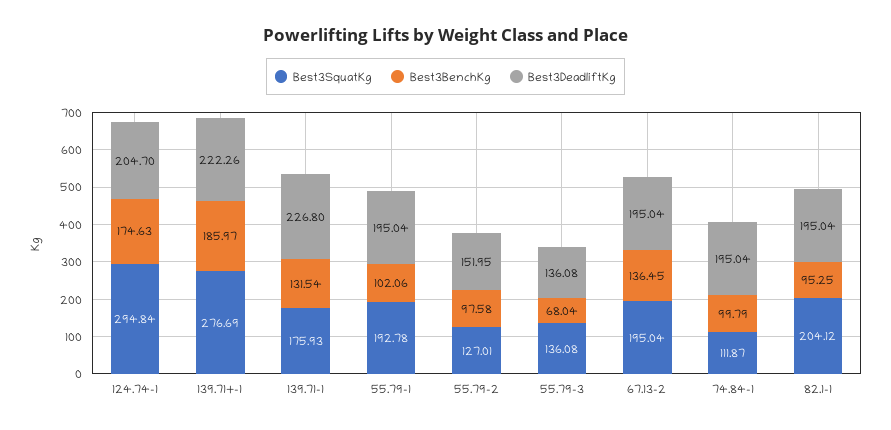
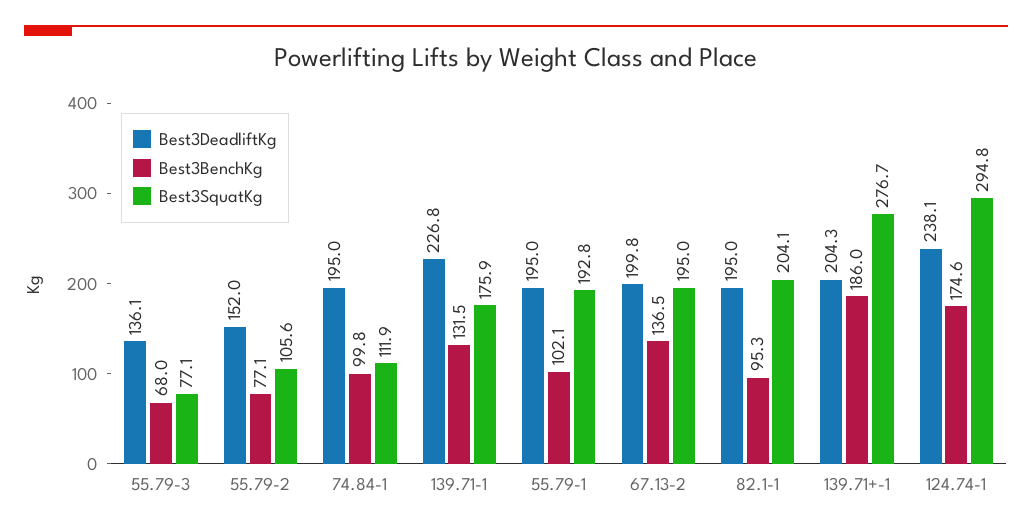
  {
    "Best3SquatKg": {
      "124.74-1": 294.84,
      "139.71+-1": 276.69,
      "139.71-1": 175.93,
      "55.79-1": 192.78,
-     "55.79-2": 127.01,
+     "55.79-2": 105.6,
-     "55.79-3": 136.08,
+     "55.79-3": 77.1,
      "67.13-2": 195.04,
      "74.84-1": 111.87,
      "82.1-1": 204.12
    },
    "Best3BenchKg": {
      "124.74-1": 174.63,
      "139.71+-1": 185.97,
      "139.71-1": 131.54,
      "55.79-1": 102.06,
-     "55.79-2": 97.58,
+     "55.79-2": 77.1,
      "55.79-3": 68.04,
      "67.13-2": 136.45,
      "74.84-1": 99.79,
      "82.1-1": 95.25
    },
    "Best3DeadliftKg": {
-     "124.74-1": 204.7,
+     "124.74-1": 238.1,
-     "139.71+-1": 222.26,
+     "139.71+-1": 204.3,
      "139.71-1": 226.8,
      "55.79-1": 195.04,
      "55.79-2": 151.95,
      "55.79-3": 136.08,
-     "67.13-2": 195.04,
+     "67.13-2": 199.8,
      "74.84-1": 195.04,
      "82.1-1": 195.04
    }
  }

